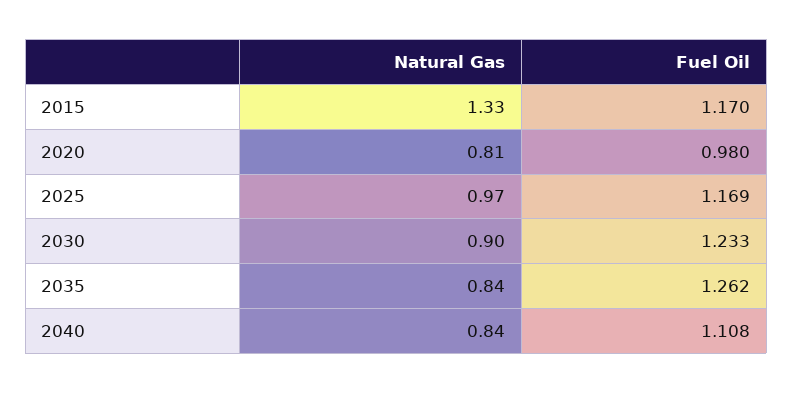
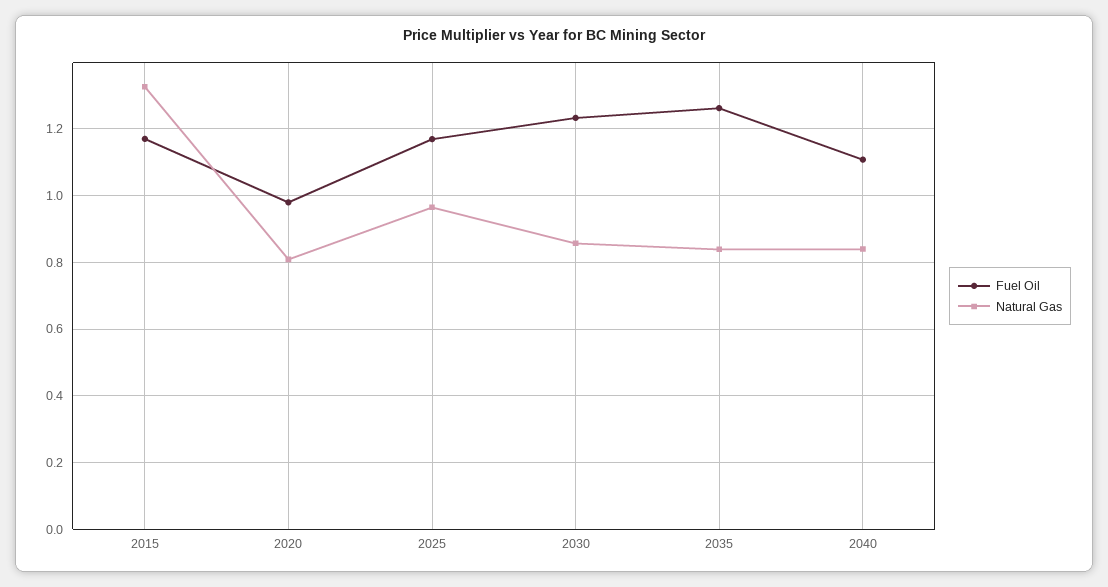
  {
    "Natural Gas": {
      "2015": 1.33,
      "2020": 0.81,
      "2025": 0.97,
-     "2030": 0.9,
+     "2030": 0.86,
      "2035": 0.84,
      "2040": 0.84
    },
    "Fuel Oil": {
      "2015": 1.17,
      "2020": 0.98,
      "2025": 1.169,
      "2030": 1.233,
      "2035": 1.262,
      "2040": 1.108
    }
  }

